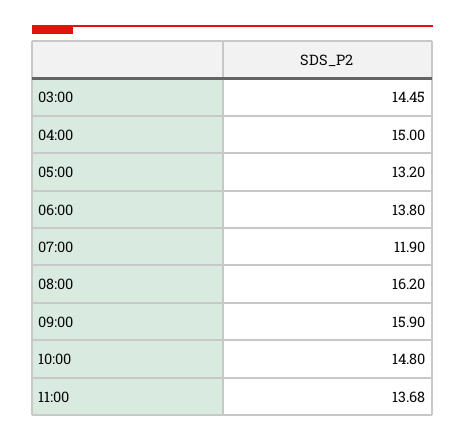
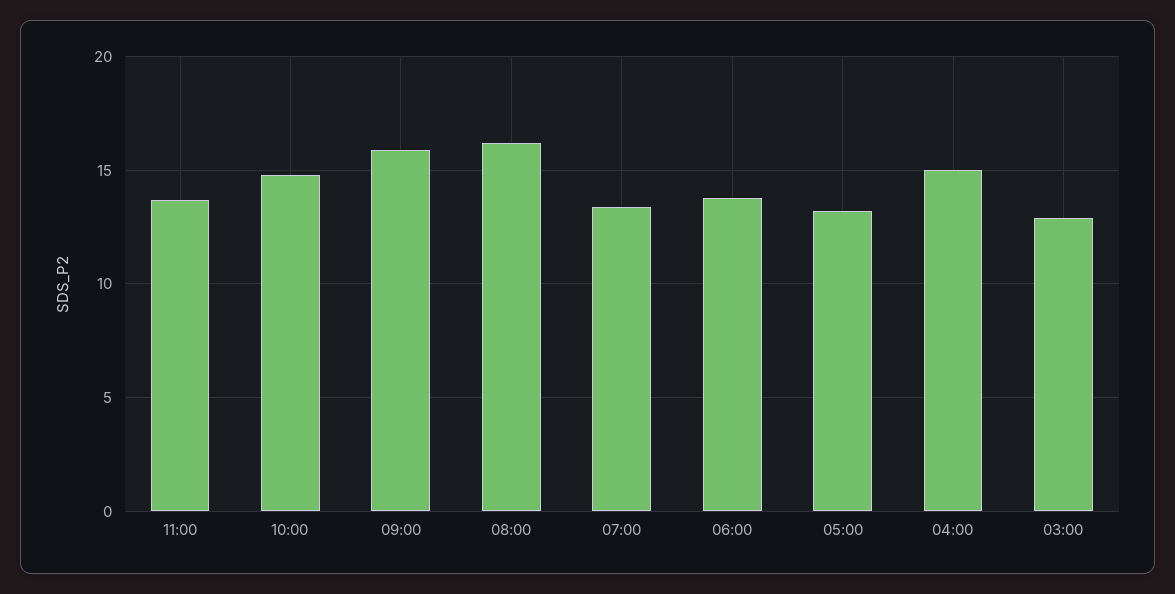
  {
-   "03:00": 14.45,
+   "03:00": 13,
    "04:00": 15,
    "05:00": 13.2,
    "06:00": 13.8,
-   "07:00": 11.9,
+   "07:00": 13.5,
    "08:00": 16.2,
    "09:00": 15.9,
    "10:00": 14.8,
    "11:00": 13.68
  }

